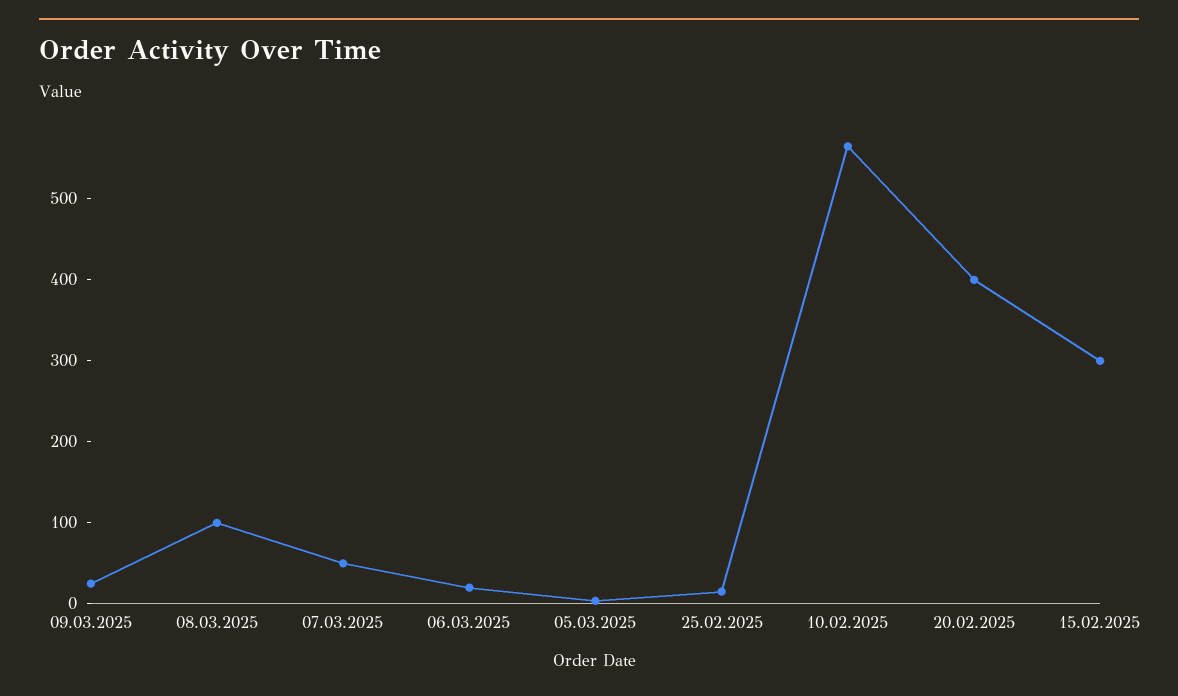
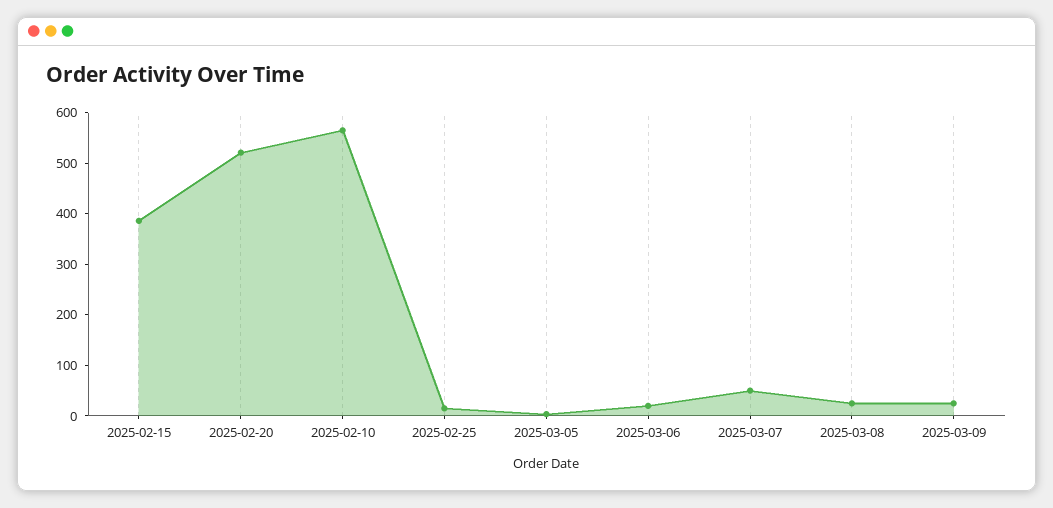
  {
    "09.03.2025": 20,
-   "08.03.2025": 100,
+   "08.03.2025": 20,
    "07.03.2025": 40,
    "06.03.2025": 20,
    "05.03.2025": 0,
    "25.02.2025": 20,
    "10.02.2025": 560,
-   "20.02.2025": 400,
+   "20.02.2025": 520,
-   "15.02.2025": 300
+   "15.02.2025": 380
  }

